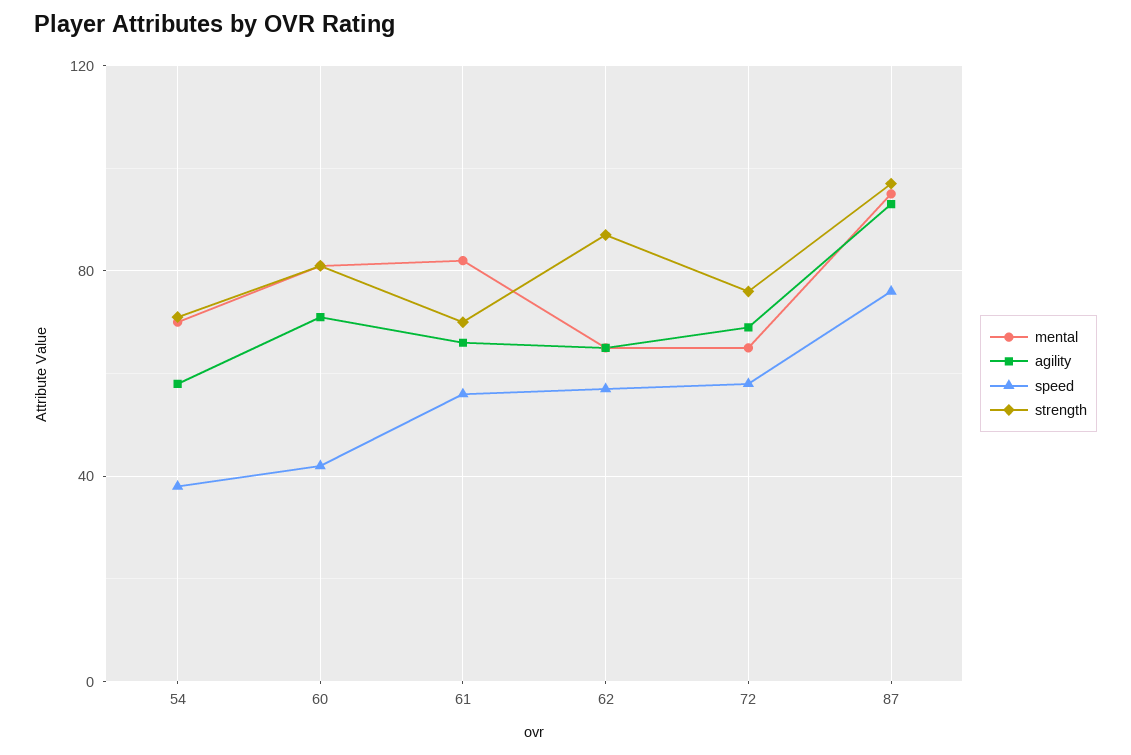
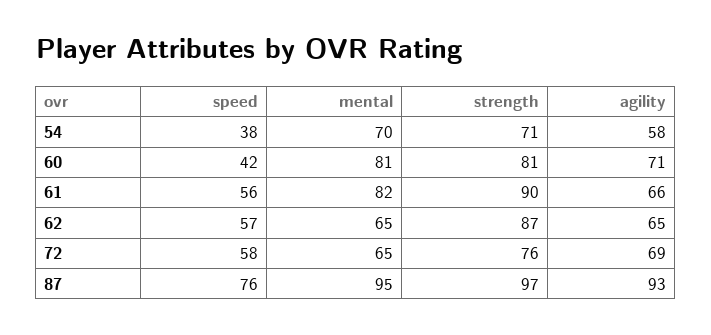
  {
    "mental": {
      "54": 70,
      "60": 81,
      "61": 82,
      "62": 65,
      "72": 65,
      "87": 95
    },
    "agility": {
      "54": 58,
      "60": 71,
      "61": 66,
      "62": 65,
      "72": 69,
      "87": 93
    },
    "speed": {
      "54": 38,
      "60": 42,
      "61": 56,
      "62": 57,
      "72": 58,
      "87": 76
    },
    "strength": {
      "54": 71,
      "60": 81,
-     "61": 70,
+     "61": 90,
      "62": 87,
      "72": 76,
      "87": 97
    }
  }

